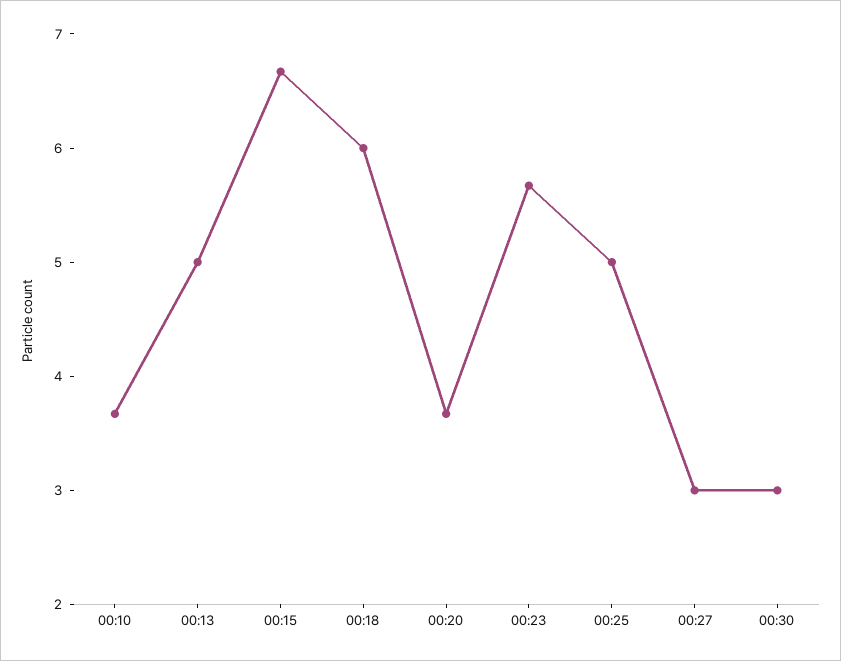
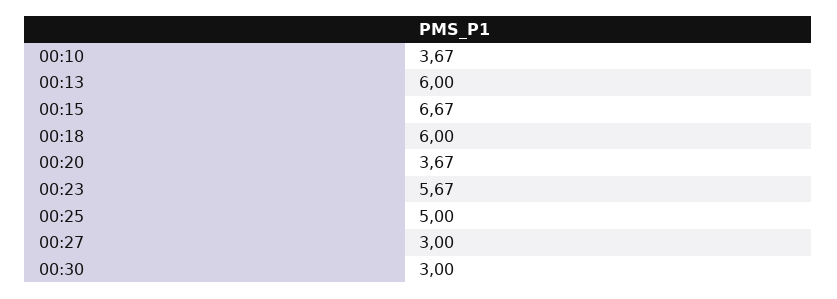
  {
    "00:10": 3.67,
-   "00:13": 5,
+   "00:13": 6,
    "00:15": 6.67,
    "00:18": 6,
    "00:20": 3.67,
    "00:23": 5.67,
    "00:25": 5,
    "00:27": 3,
    "00:30": 3
  }

